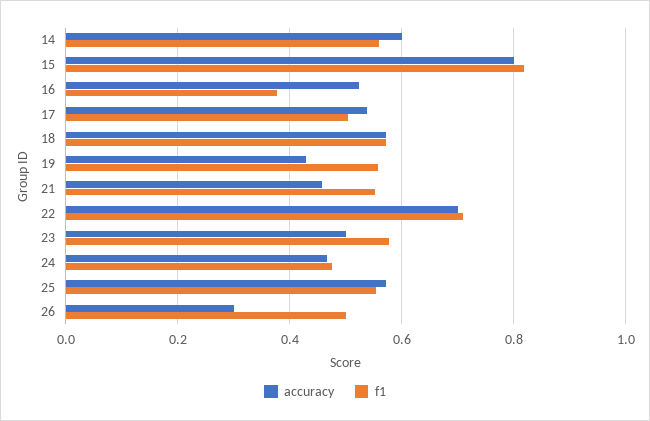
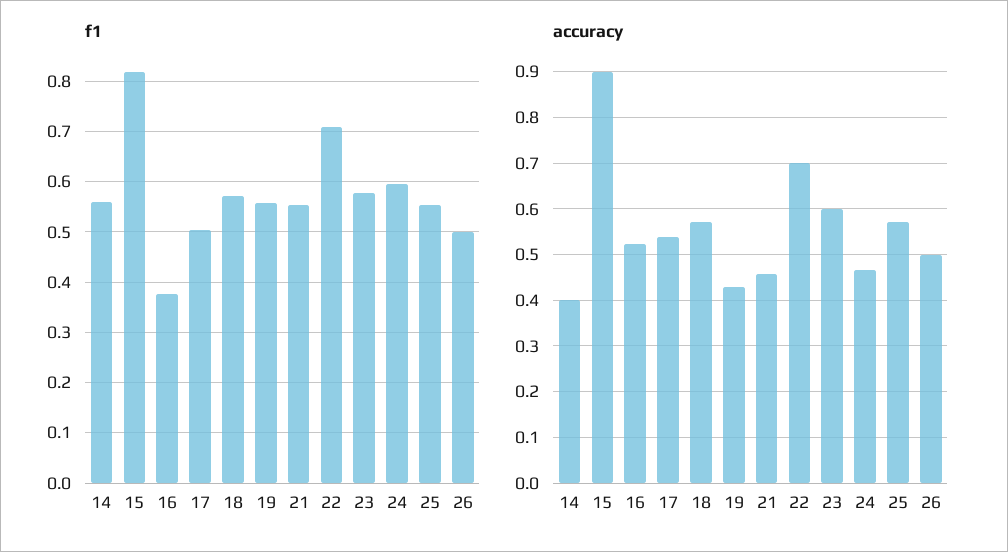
  {
    "accuracy": {
-     "14": 0.6,
+     "14": 0.4,
-     "15": 0.8,
+     "15": 0.9,
      "16": 0.52,
      "17": 0.54,
      "18": 0.58,
      "19": 0.42,
      "21": 0.46,
      "22": 0.7,
-     "23": 0.5,
+     "23": 0.6,
      "24": 0.46,
      "25": 0.58,
-     "26": 0.3
+     "26": 0.5
    },
    "f1": {
      "14": 0.56,
      "15": 0.82,
      "16": 0.38,
      "17": 0.5,
      "18": 0.58,
      "19": 0.56,
      "21": 0.56,
      "22": 0.7,
      "23": 0.58,
-     "24": 0.48,
+     "24": 0.6,
      "25": 0.56,
      "26": 0.5
    }
  }

